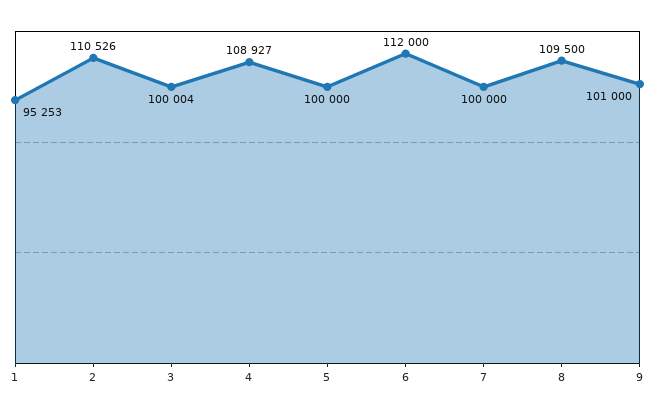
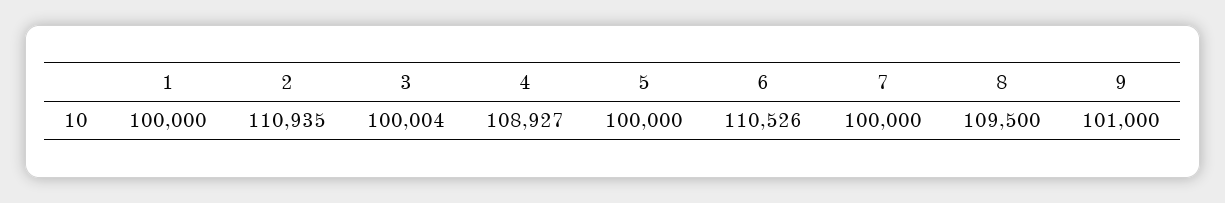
  {
-   "1": 95253,
+   "1": 100000,
-   "2": 110526,
+   "2": 110935,
    "3": 100004,
    "4": 108927,
    "5": 100000,
-   "6": 112000,
+   "6": 110526,
    "7": 100000,
    "8": 109500,
    "9": 101000
  }

